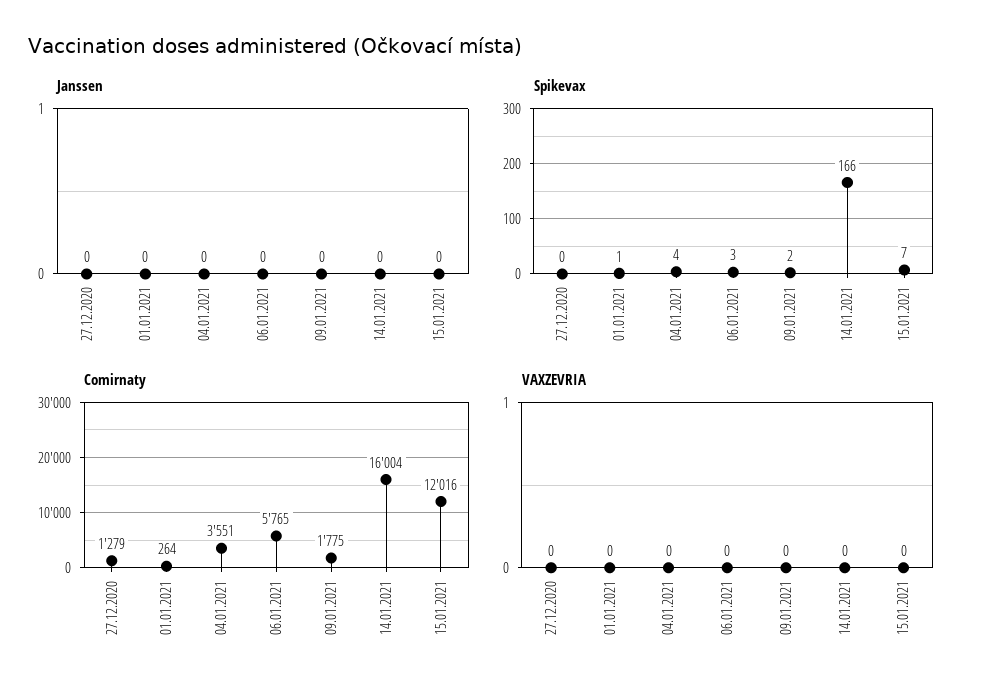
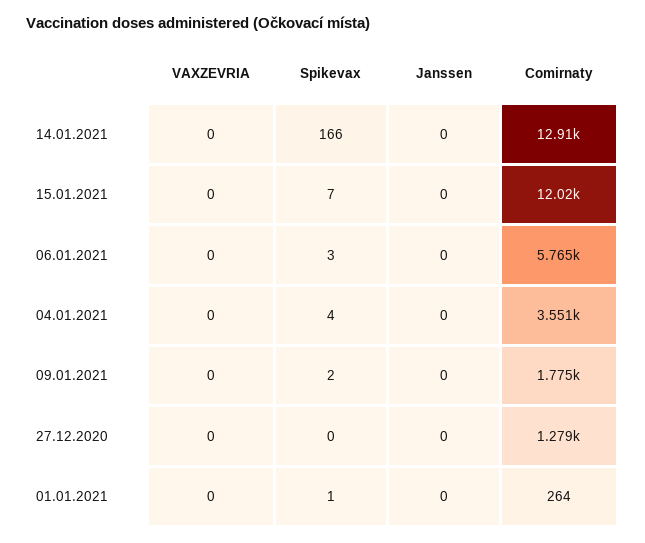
  {
    "Janssen": {
      "27.12.2020": 0,
      "01.01.2021": 0,
      "04.01.2021": 0,
      "06.01.2021": 0,
      "09.01.2021": 0,
      "14.01.2021": 0,
      "15.01.2021": 0
    },
    "Spikevax": {
      "27.12.2020": 0,
      "01.01.2021": 1,
      "04.01.2021": 4,
      "06.01.2021": 3,
      "09.01.2021": 2,
      "14.01.2021": 166,
      "15.01.2021": 7
    },
    "Comirnaty": {
      "27.12.2020": 1279,
      "01.01.2021": 264,
      "04.01.2021": 3551,
      "06.01.2021": 5765,
      "09.01.2021": 1775,
-     "14.01.2021": 16004,
+     "14.01.2021": 12910,
      "15.01.2021": 12016
    },
    "VAXZEVRIA": {
      "27.12.2020": 0,
      "01.01.2021": 0,
      "04.01.2021": 0,
      "06.01.2021": 0,
      "09.01.2021": 0,
      "14.01.2021": 0,
      "15.01.2021": 0
    }
  }

